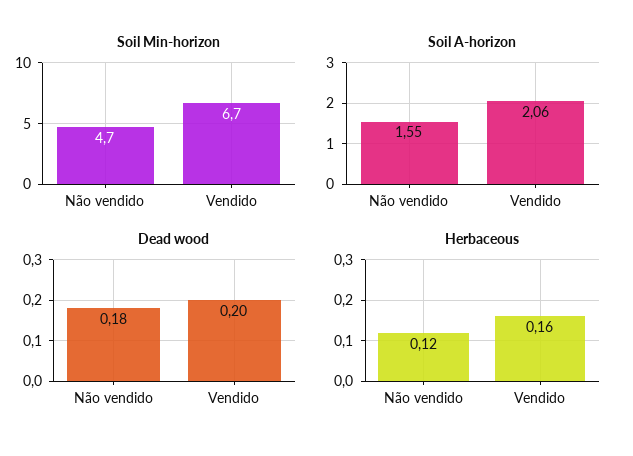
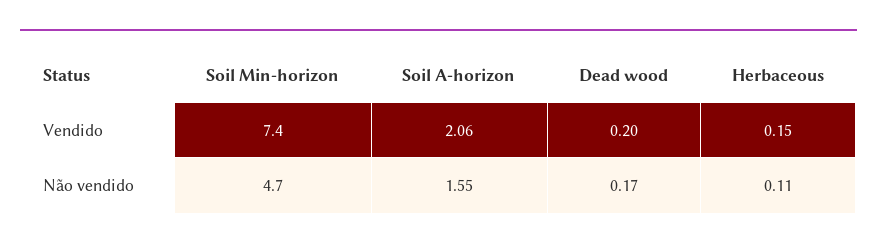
  {
    "Soil Min-horizon": {
      "Não vendido": 4.7,
-     "Vendido": 6.7
+     "Vendido": 7.4
    },
    "Soil A-horizon": {
      "Não vendido": 1.55,
      "Vendido": 2.06
    },
    "Dead wood": {
-     "Não vendido": 0.18,
+     "Não vendido": 0.17,
      "Vendido": 0.2
    },
    "Herbaceous": {
-     "Não vendido": 0.12,
+     "Não vendido": 0.11,
-     "Vendido": 0.16
+     "Vendido": 0.15
    }
  }

